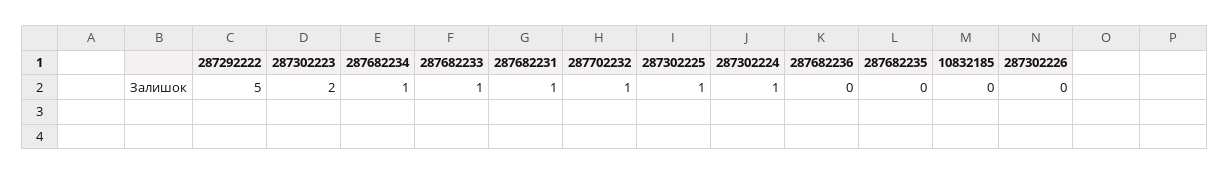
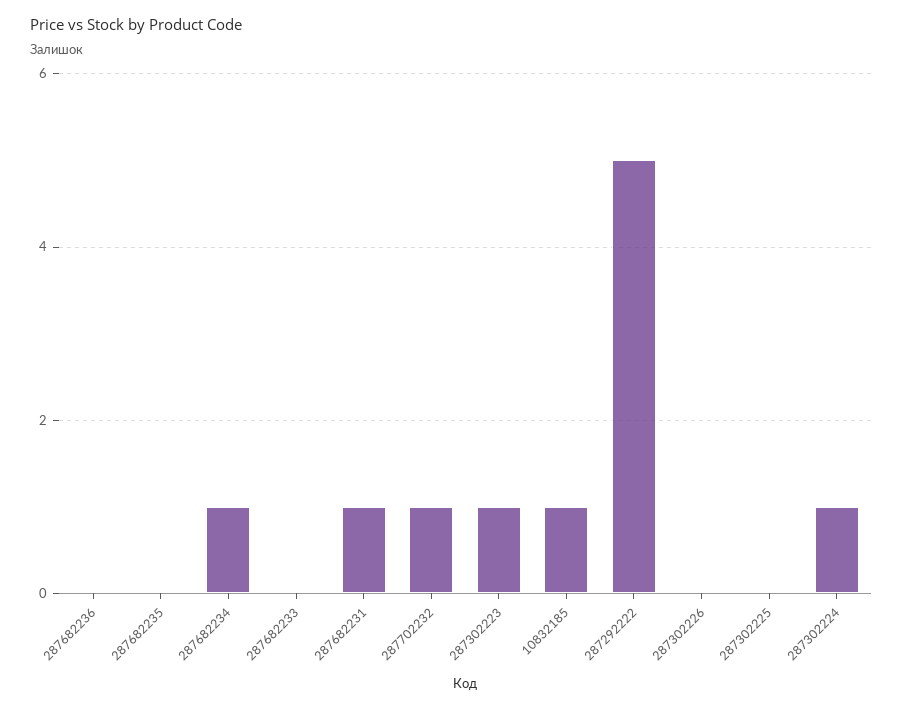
  {
    "287292222": 5,
-   "287302223": 2,
+   "287302223": 1,
    "287682234": 1,
-   "287682233": 1,
+   "287682233": 0,
    "287682231": 1,
    "287702232": 1,
-   "287302225": 1,
+   "287302225": 0,
    "287302224": 1,
    "287682236": 0,
    "287682235": 0,
-   "10832185": 0,
+   "10832185": 1,
    "287302226": 0
  }

